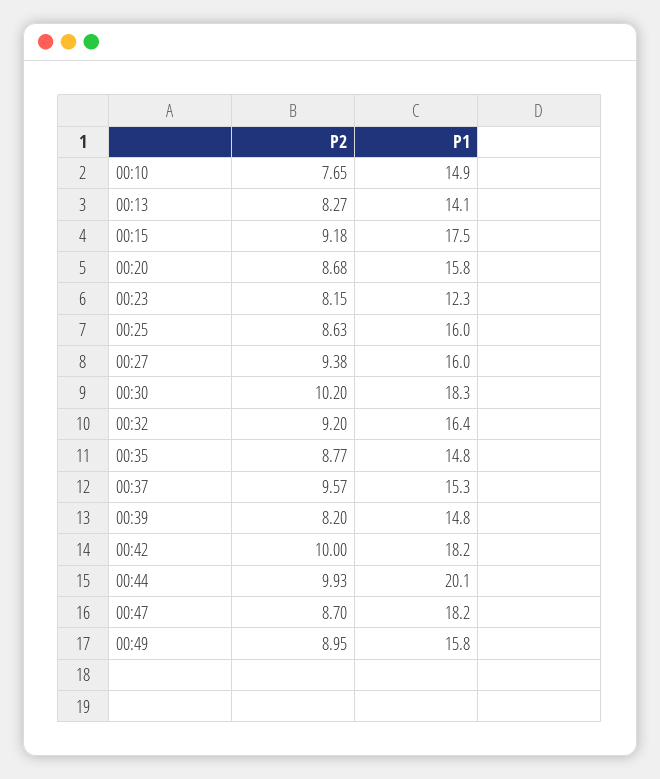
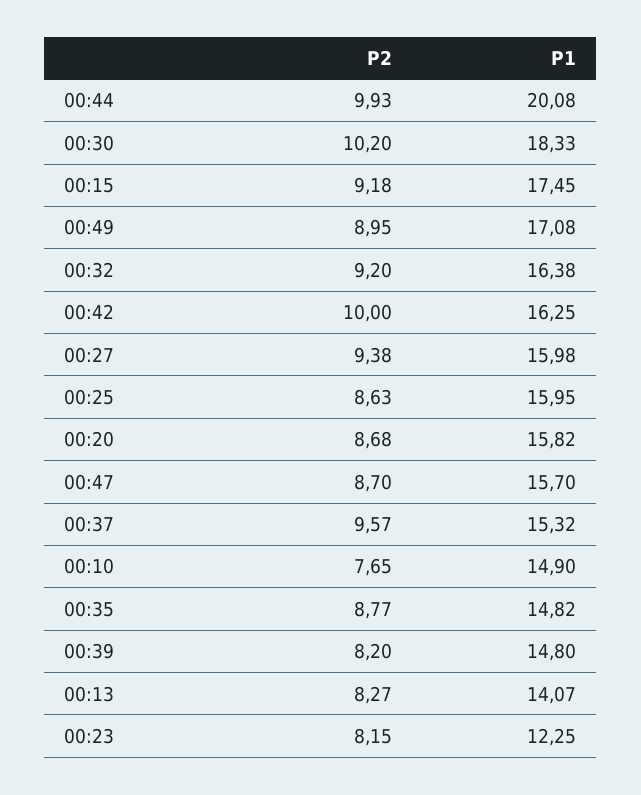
  {
    "P2": {
      "00:10": 7.65,
      "00:13": 8.27,
      "00:15": 9.18,
      "00:20": 8.68,
      "00:23": 8.15,
      "00:25": 8.63,
      "00:27": 9.38,
      "00:30": 10.2,
      "00:32": 9.2,
      "00:35": 8.77,
      "00:37": 9.57,
      "00:39": 8.2,
      "00:42": 10,
      "00:44": 9.93,
      "00:47": 8.7,
      "00:49": 8.95
    },
    "P1": {
      "00:10": 14.9,
      "00:13": 14.07,
      "00:15": 17.45,
      "00:20": 15.82,
      "00:23": 12.25,
      "00:25": 15.95,
      "00:27": 15.98,
      "00:30": 18.33,
      "00:32": 16.38,
      "00:35": 14.82,
      "00:37": 15.32,
      "00:39": 14.8,
-     "00:42": 18.2,
+     "00:42": 16.25,
      "00:44": 20.08,
-     "00:47": 18.2,
+     "00:47": 15.7,
-     "00:49": 15.8
+     "00:49": 17.08
    }
  }

